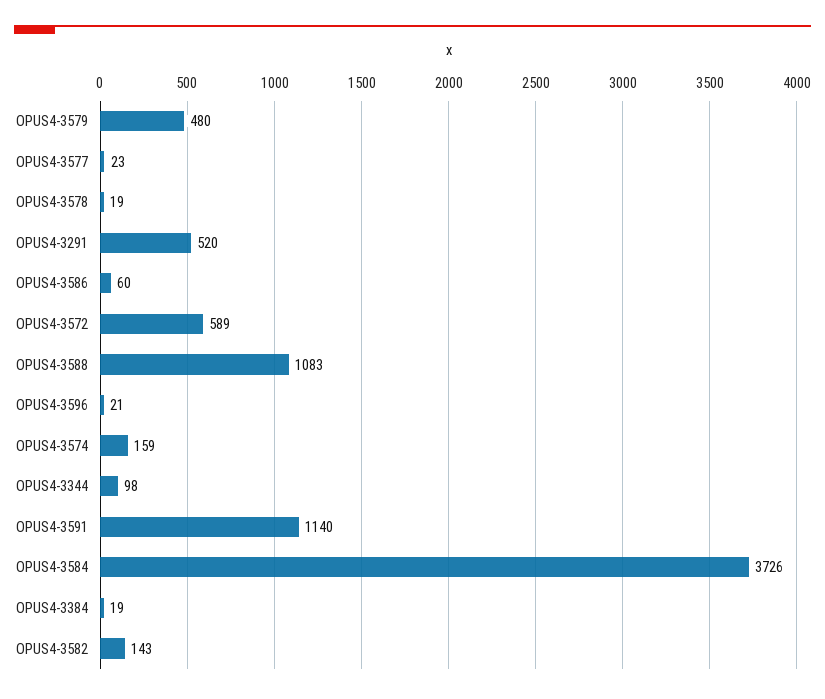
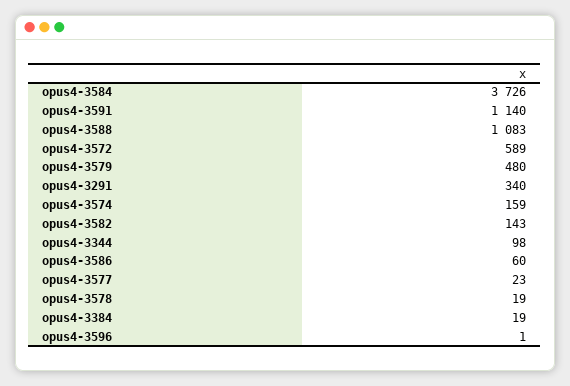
  {
    "OPUS4-3579": 480,
    "OPUS4-3577": 23,
    "OPUS4-3578": 19,
-   "OPUS4-3291": 520,
+   "OPUS4-3291": 340,
    "OPUS4-3586": 60,
    "OPUS4-3572": 589,
    "OPUS4-3588": 1083,
-   "OPUS4-3596": 21,
+   "OPUS4-3596": 1,
    "OPUS4-3574": 159,
    "OPUS4-3344": 98,
    "OPUS4-3591": 1140,
    "OPUS4-3584": 3726,
    "OPUS4-3384": 19,
    "OPUS4-3582": 143
  }

